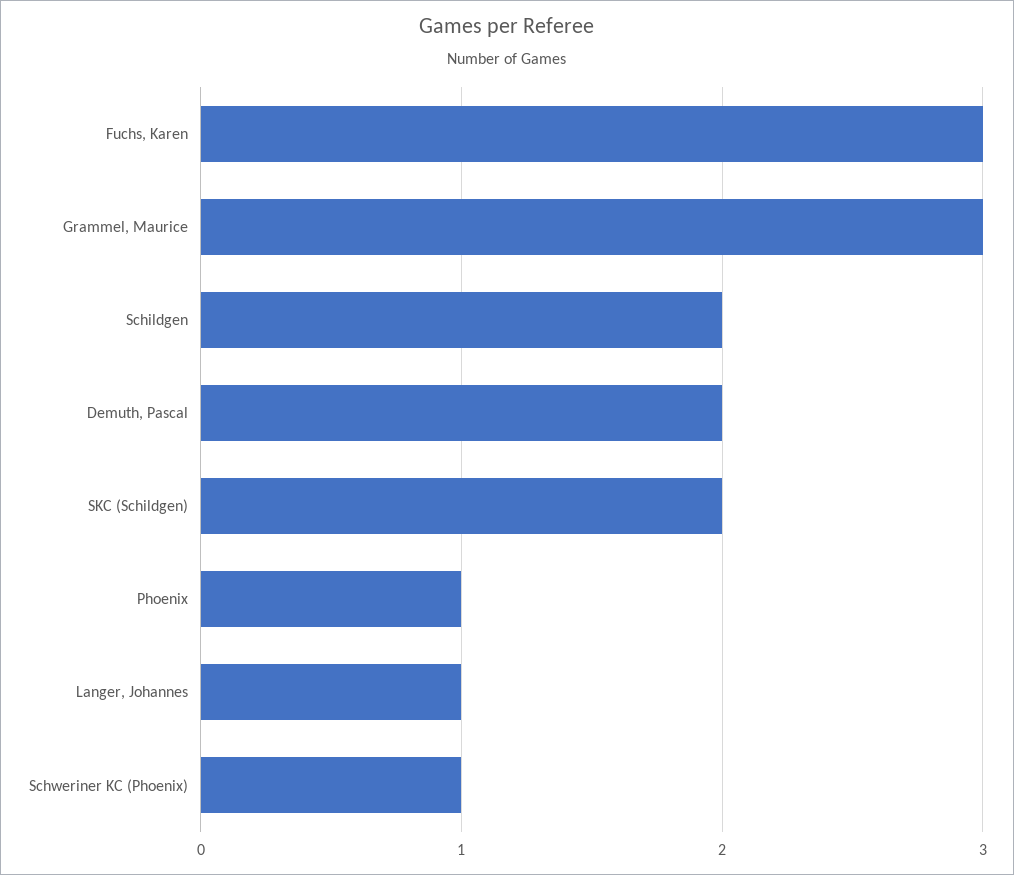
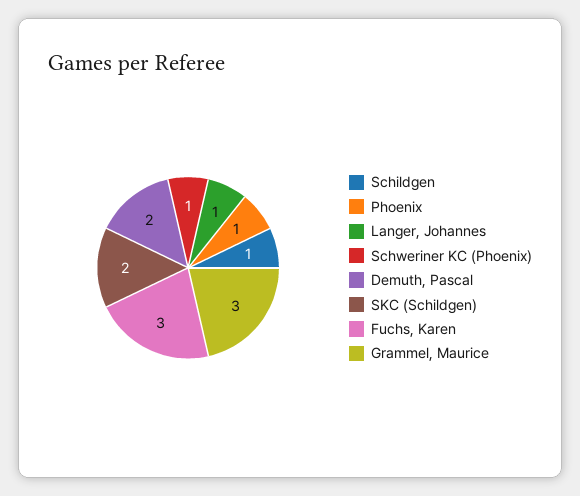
  {
    "Fuchs, Karen": 3,
    "Grammel, Maurice": 3,
-   "Schildgen": 2,
+   "Schildgen": 1,
    "Demuth, Pascal": 2,
    "SKC (Schildgen)": 2,
    "Phoenix": 1,
    "Langer, Johannes": 1,
    "Schweriner KC (Phoenix)": 1
  }

